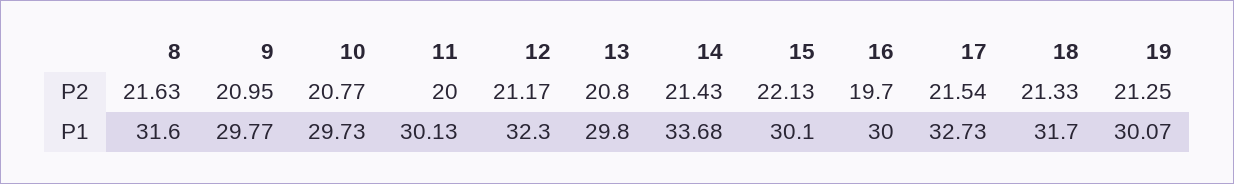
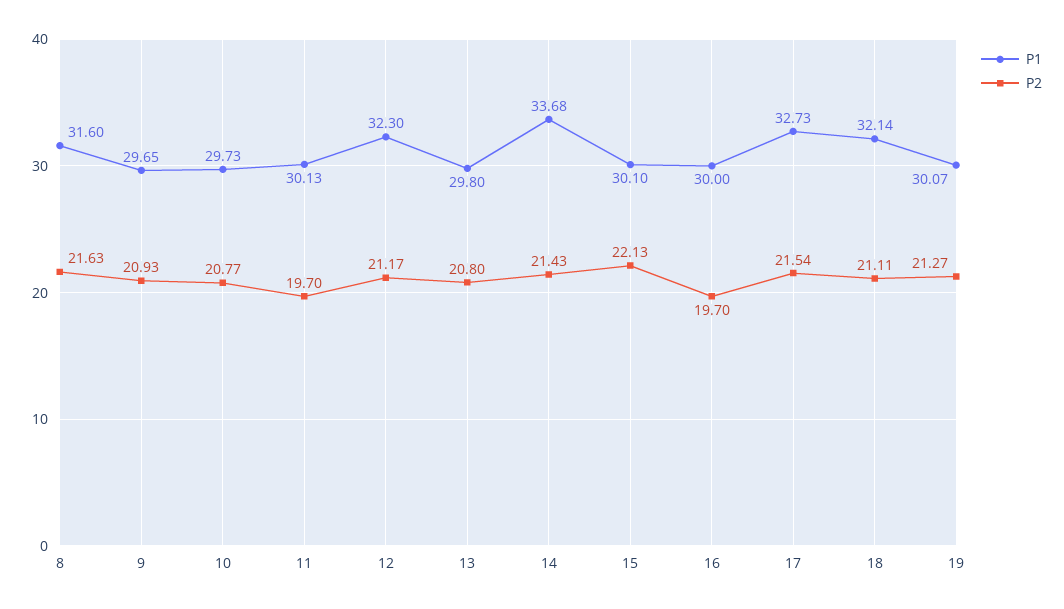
  {
    "P2": {
      "8": 21.63,
-     "9": 20.95,
+     "9": 20.93,
      "10": 20.77,
-     "11": 20,
+     "11": 19.7,
      "12": 21.17,
      "13": 20.8,
      "14": 21.43,
      "15": 22.13,
      "16": 19.7,
      "17": 21.54,
-     "18": 21.33,
+     "18": 21.11,
-     "19": 21.25
+     "19": 21.27
    },
    "P1": {
      "8": 31.6,
-     "9": 29.77,
+     "9": 29.65,
      "10": 29.73,
      "11": 30.13,
      "12": 32.3,
      "13": 29.8,
      "14": 33.68,
      "15": 30.1,
      "16": 30,
      "17": 32.73,
-     "18": 31.7,
+     "18": 32.14,
      "19": 30.07
    }
  }

